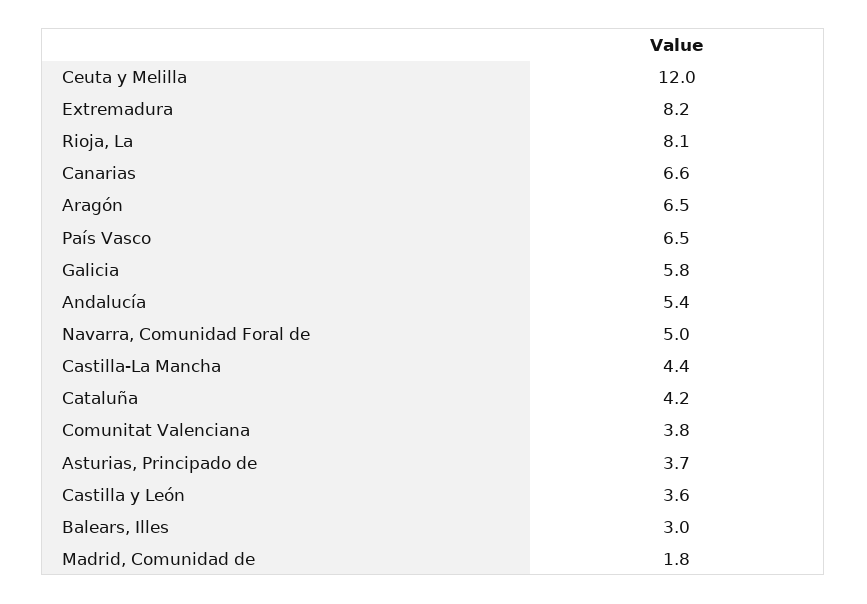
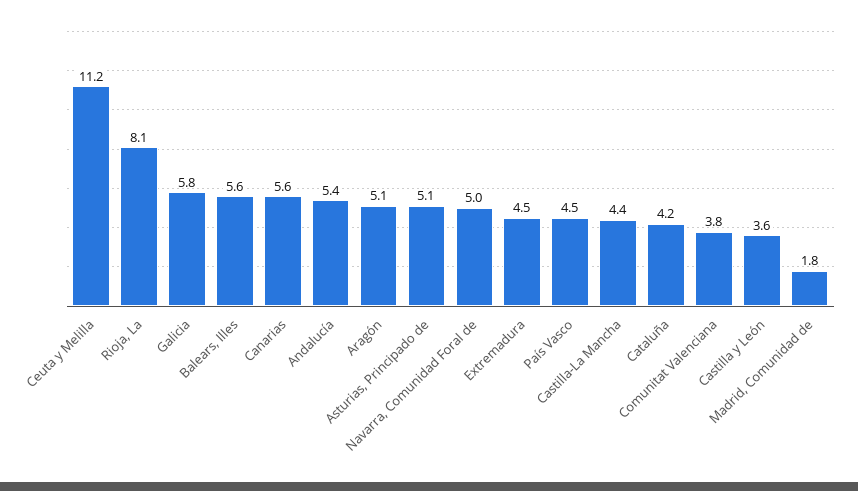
  {
-   "Ceuta y Melilla": 12,
+   "Ceuta y Melilla": 11.2,
-   "Extremadura": 8.2,
+   "Extremadura": 4.5,
    "Rioja, La": 8.1,
-   "Canarias": 6.6,
+   "Canarias": 5.6,
-   "Aragón": 6.5,
+   "Aragón": 5.1,
-   "País Vasco": 6.5,
+   "País Vasco": 4.5,
    "Galicia": 5.8,
    "Andalucía": 5.4,
    "Navarra, Comunidad Foral de": 5,
    "Castilla-La Mancha": 4.4,
    "Cataluña": 4.2,
    "Comunitat Valenciana": 3.8,
-   "Asturias, Principado de": 3.7,
+   "Asturias, Principado de": 5.1,
    "Castilla y León": 3.6,
-   "Balears, Illes": 3,
+   "Balears, Illes": 5.6,
    "Madrid, Comunidad de": 1.8
  }

